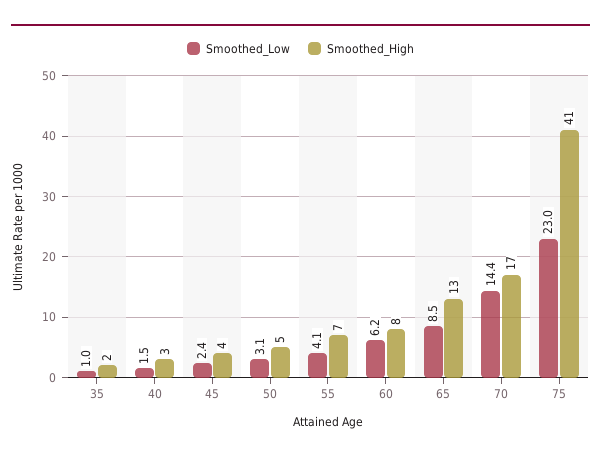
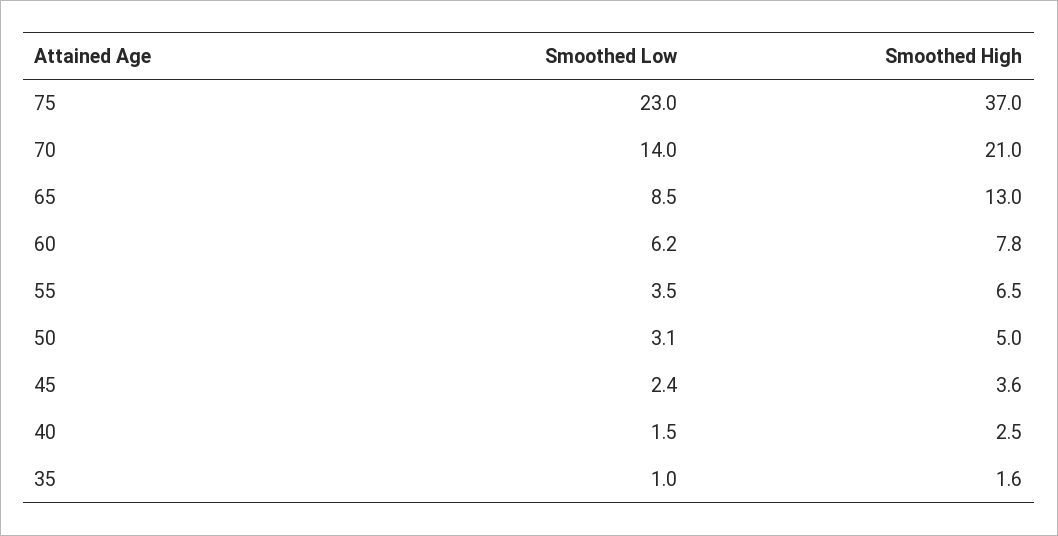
  {
    "Smoothed_Low": {
      "35": 1,
      "40": 1.5,
      "45": 2.4,
      "50": 3.1,
-     "55": 4.1,
+     "55": 3.5,
      "60": 6.2,
      "65": 8.5,
-     "70": 14.4,
+     "70": 14,
      "75": 23
    },
    "Smoothed_High": {
      "35": 1.6,
      "40": 2.5,
      "45": 3.6,
      "50": 5,
      "55": 6.5,
      "60": 7.8,
      "65": 13,
-     "70": 17,
+     "70": 21,
-     "75": 41
+     "75": 37
    }
  }

